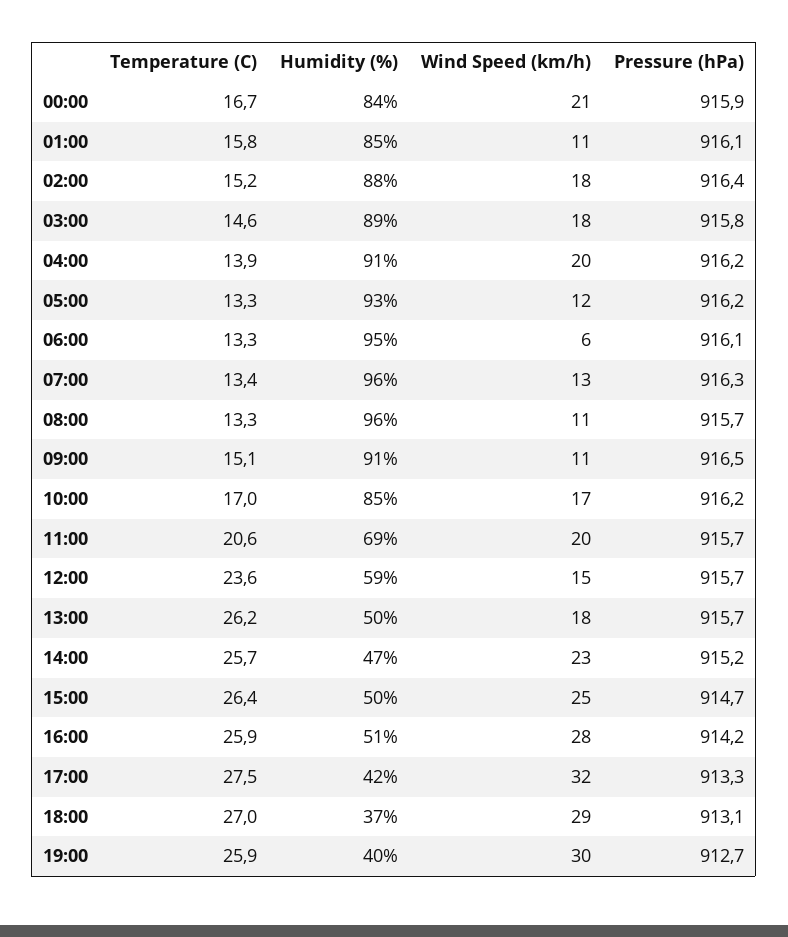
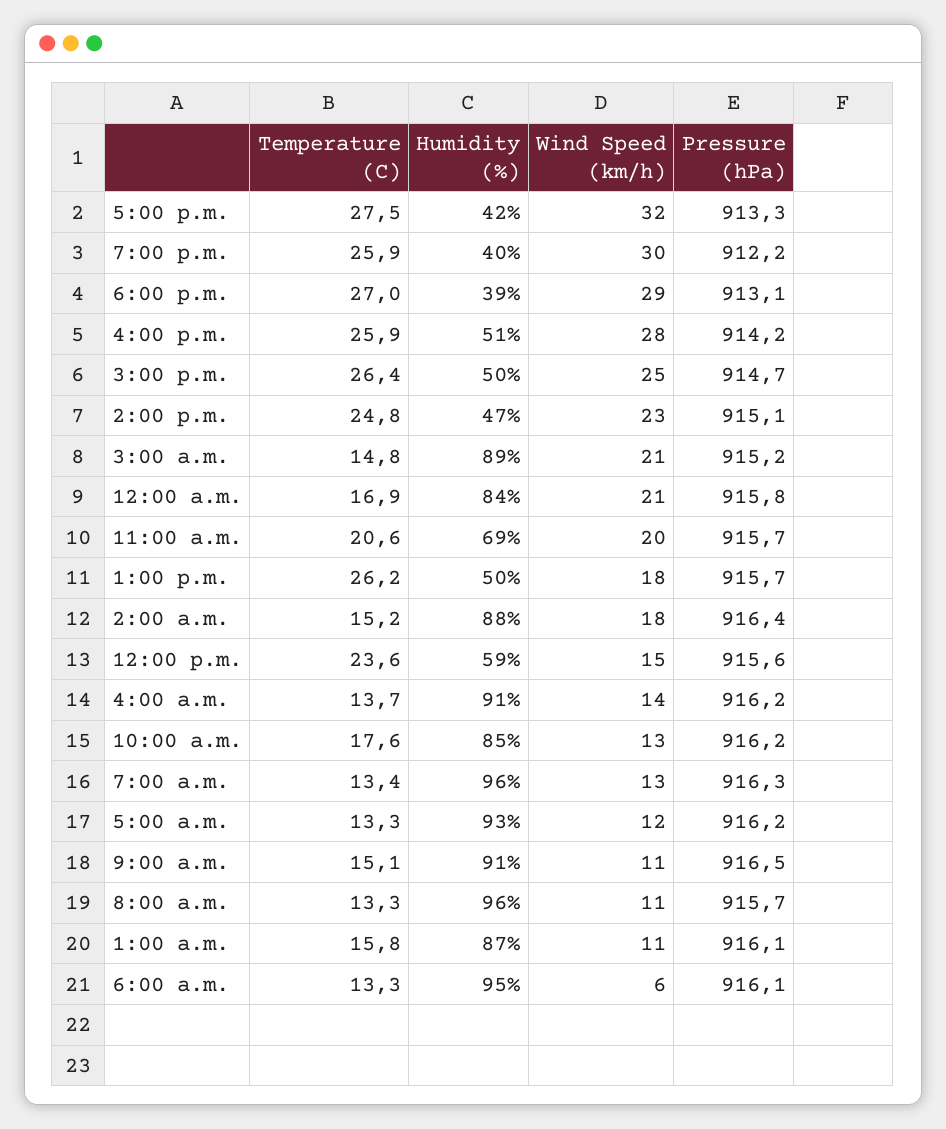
  {
    "Temperature (C)": {
-     "00:00": 16.7,
+     "00:00": 16.9,
      "01:00": 15.8,
      "02:00": 15.2,
-     "03:00": 14.6,
+     "03:00": 14.8,
-     "04:00": 13.9,
+     "04:00": 13.7,
      "05:00": 13.3,
      "06:00": 13.3,
      "07:00": 13.4,
      "08:00": 13.3,
      "09:00": 15.1,
-     "10:00": 17,
+     "10:00": 17.6,
      "11:00": 20.6,
      "12:00": 23.6,
      "13:00": 26.2,
-     "14:00": 25.7,
+     "14:00": 24.8,
      "15:00": 26.4,
      "16:00": 25.9,
      "17:00": 27.5,
      "18:00": 27,
      "19:00": 25.9
    },
    "Humidity (%)": {
      "00:00": 84,
-     "01:00": 85,
+     "01:00": 87,
      "02:00": 88,
      "03:00": 89,
      "04:00": 91,
      "05:00": 93,
      "06:00": 95,
      "07:00": 96,
      "08:00": 96,
      "09:00": 91,
      "10:00": 85,
      "11:00": 69,
      "12:00": 59,
      "13:00": 50,
      "14:00": 47,
      "15:00": 50,
      "16:00": 51,
      "17:00": 42,
-     "18:00": 37,
+     "18:00": 39,
      "19:00": 40
    },
    "Wind Speed (km/h)": {
      "00:00": 21,
      "01:00": 11,
      "02:00": 18,
-     "03:00": 18,
+     "03:00": 21,
-     "04:00": 20,
+     "04:00": 14,
      "05:00": 12,
      "06:00": 6,
      "07:00": 13,
      "08:00": 11,
      "09:00": 11,
-     "10:00": 17,
+     "10:00": 13,
      "11:00": 20,
      "12:00": 15,
      "13:00": 18,
      "14:00": 23,
      "15:00": 25,
      "16:00": 28,
      "17:00": 32,
      "18:00": 29,
      "19:00": 30
    },
    "Pressure (hPa)": {
-     "00:00": 915.9,
+     "00:00": 915.8,
      "01:00": 916.1,
      "02:00": 916.4,
-     "03:00": 915.8,
+     "03:00": 915.2,
      "04:00": 916.2,
      "05:00": 916.2,
      "06:00": 916.1,
      "07:00": 916.3,
      "08:00": 915.7,
      "09:00": 916.5,
      "10:00": 916.2,
      "11:00": 915.7,
-     "12:00": 915.7,
+     "12:00": 915.6,
      "13:00": 915.7,
-     "14:00": 915.2,
+     "14:00": 915.1,
      "15:00": 914.7,
      "16:00": 914.2,
      "17:00": 913.3,
      "18:00": 913.1,
-     "19:00": 912.7
+     "19:00": 912.2
    }
  }

